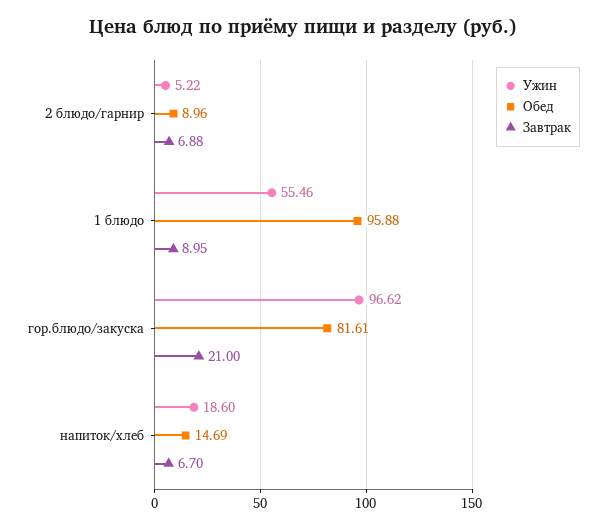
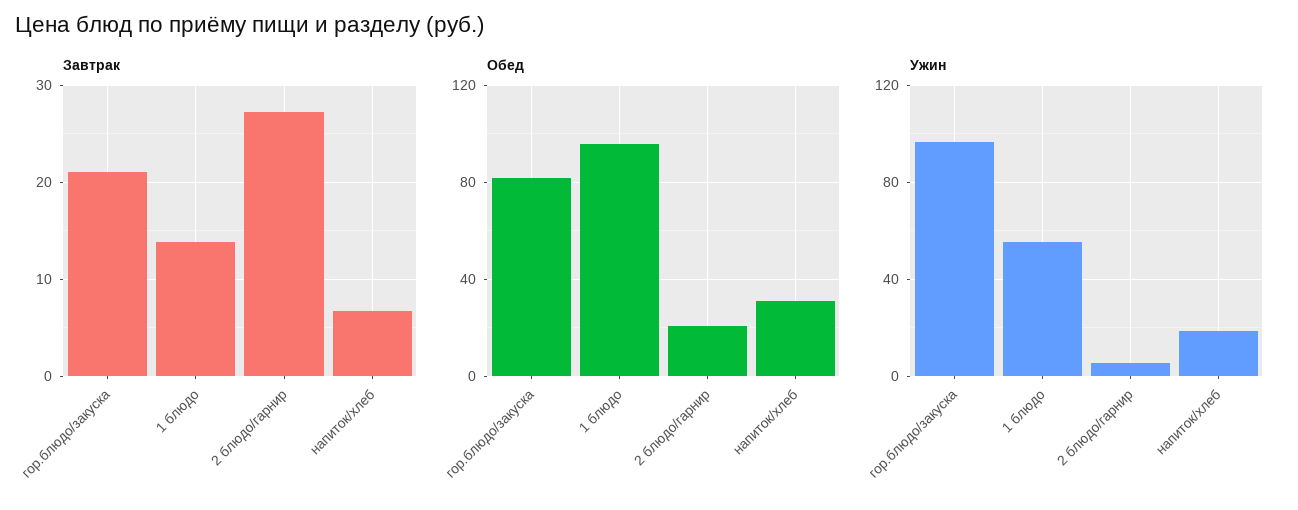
  {
    "Ужин": {
      "2 блюдо/гарнир": 5.22,
      "1 блюдо": 55.46,
      "гор.блюдо/закуска": 96.62,
      "напиток/хлеб": 18.6
    },
    "Обед": {
-     "2 блюдо/гарнир": 8.96,
+     "2 блюдо/гарнир": 20,
      "1 блюдо": 95.88,
      "гор.блюдо/закуска": 81.61,
-     "напиток/хлеб": 14.69
+     "напиток/хлеб": 30
    },
    "Завтрак": {
-     "2 блюдо/гарнир": 6.88,
+     "2 блюдо/гарнир": 27,
-     "1 блюдо": 8.95,
+     "1 блюдо": 14,
      "гор.блюдо/закуска": 21,
      "напиток/хлеб": 6.7
    }
  }

